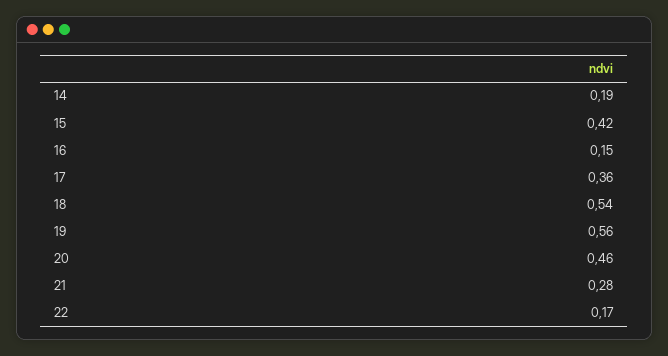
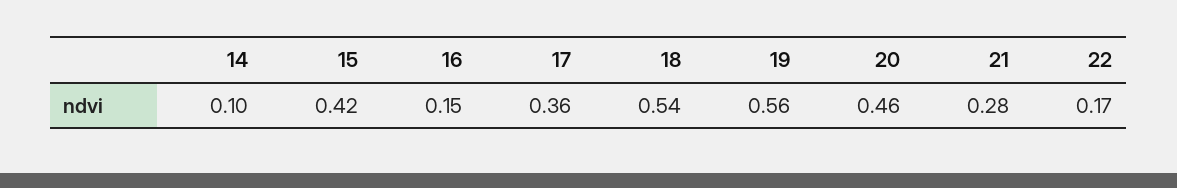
  {
-   "14": 0.19,
+   "14": 0.1,
    "15": 0.42,
    "16": 0.15,
    "17": 0.36,
    "18": 0.54,
    "19": 0.56,
    "20": 0.46,
    "21": 0.28,
    "22": 0.17
  }

